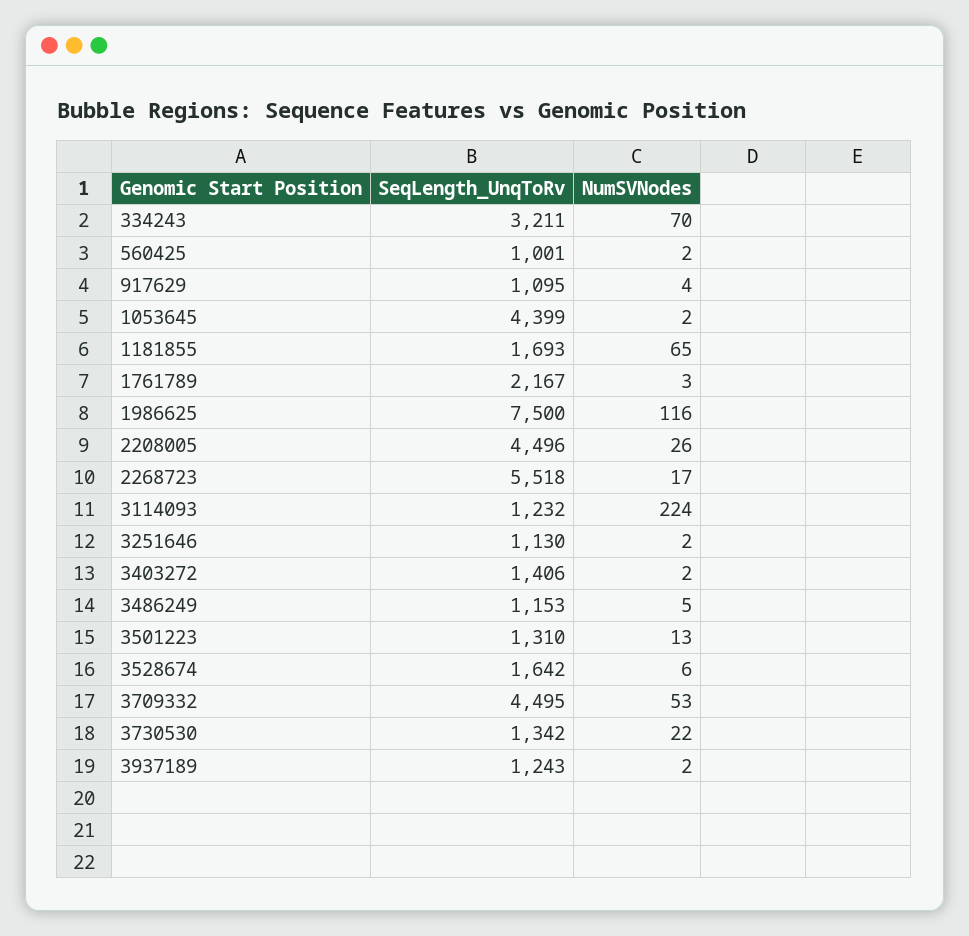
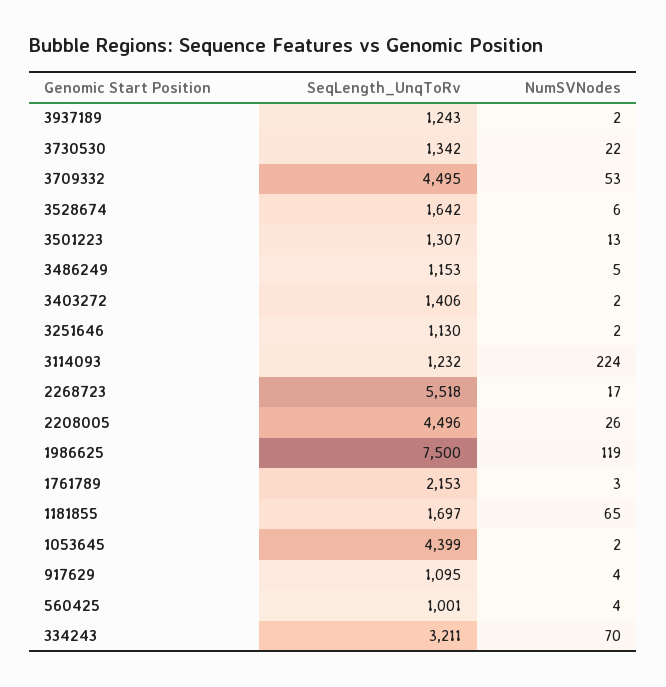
  {
    "SeqLength_UnqToRv": {
      "334243": 3211,
      "560425": 1001,
      "917629": 1095,
      "1053645": 4399,
-     "1181855": 1693,
+     "1181855": 1697,
-     "1761789": 2167,
+     "1761789": 2153,
      "1986625": 7500,
      "2208005": 4496,
      "2268723": 5518,
      "3114093": 1232,
      "3251646": 1130,
      "3403272": 1406,
      "3486249": 1153,
-     "3501223": 1310,
+     "3501223": 1307,
      "3528674": 1642,
      "3709332": 4495,
      "3730530": 1342,
      "3937189": 1243
    },
    "NumSVNodes": {
      "334243": 70,
-     "560425": 2,
+     "560425": 4,
      "917629": 4,
      "1053645": 2,
      "1181855": 65,
      "1761789": 3,
-     "1986625": 116,
+     "1986625": 119,
      "2208005": 26,
      "2268723": 17,
      "3114093": 224,
      "3251646": 2,
      "3403272": 2,
      "3486249": 5,
      "3501223": 13,
      "3528674": 6,
      "3709332": 53,
      "3730530": 22,
      "3937189": 2
    }
  }

